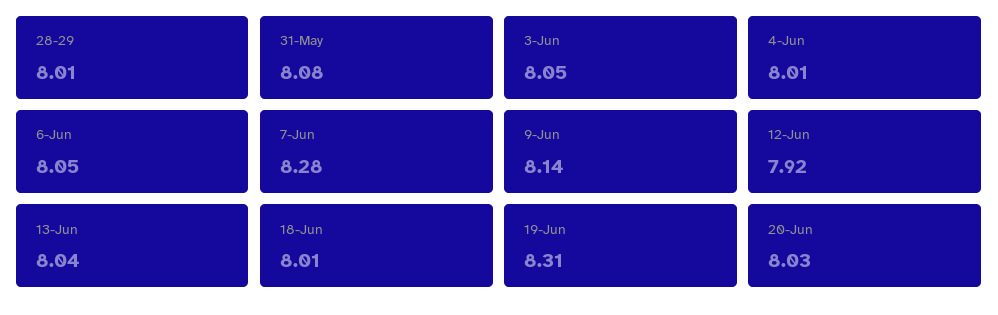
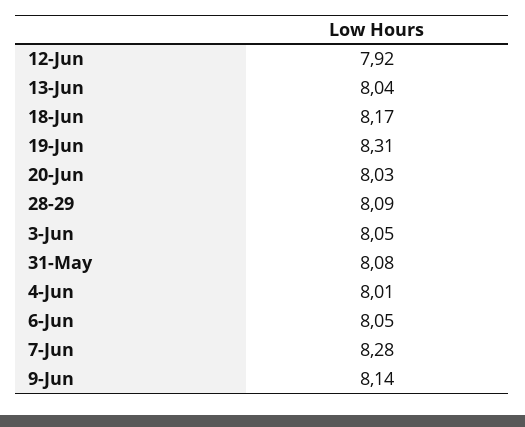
  {
-   "28-29": 8.01,
+   "28-29": 8.09,
    "31-May": 8.08,
    "3-Jun": 8.05,
    "4-Jun": 8.01,
    "6-Jun": 8.05,
    "7-Jun": 8.28,
    "9-Jun": 8.14,
    "12-Jun": 7.92,
    "13-Jun": 8.04,
-   "18-Jun": 8.01,
+   "18-Jun": 8.17,
    "19-Jun": 8.31,
    "20-Jun": 8.03
  }

